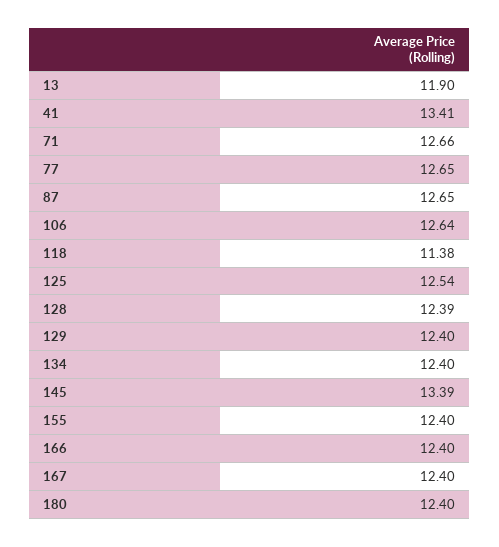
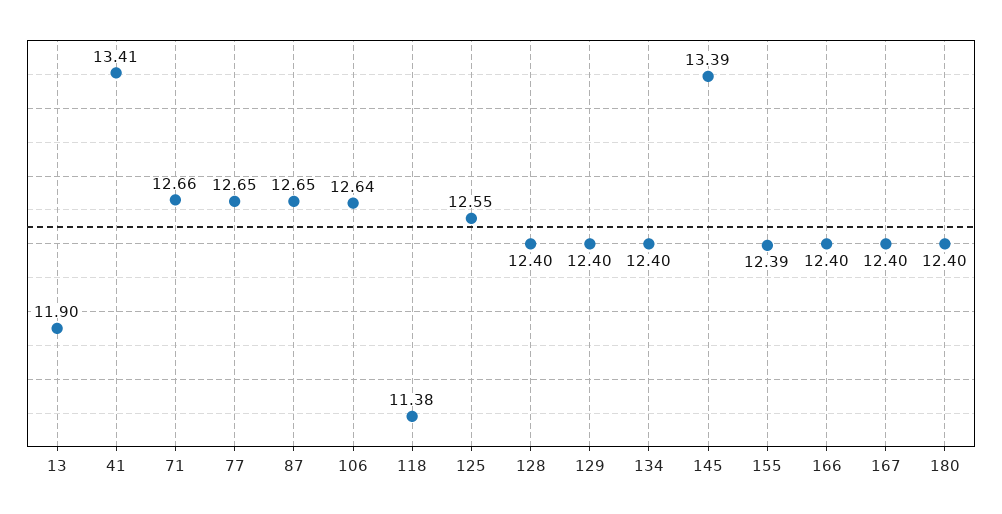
  {
    "13": 11.9,
    "41": 13.41,
    "71": 12.66,
    "77": 12.65,
    "87": 12.65,
    "106": 12.64,
    "118": 11.38,
-   "125": 12.54,
+   "125": 12.55,
-   "128": 12.39,
+   "128": 12.4,
    "129": 12.4,
    "134": 12.4,
    "145": 13.39,
-   "155": 12.4,
+   "155": 12.39,
    "166": 12.4,
    "167": 12.4,
    "180": 12.4
  }

